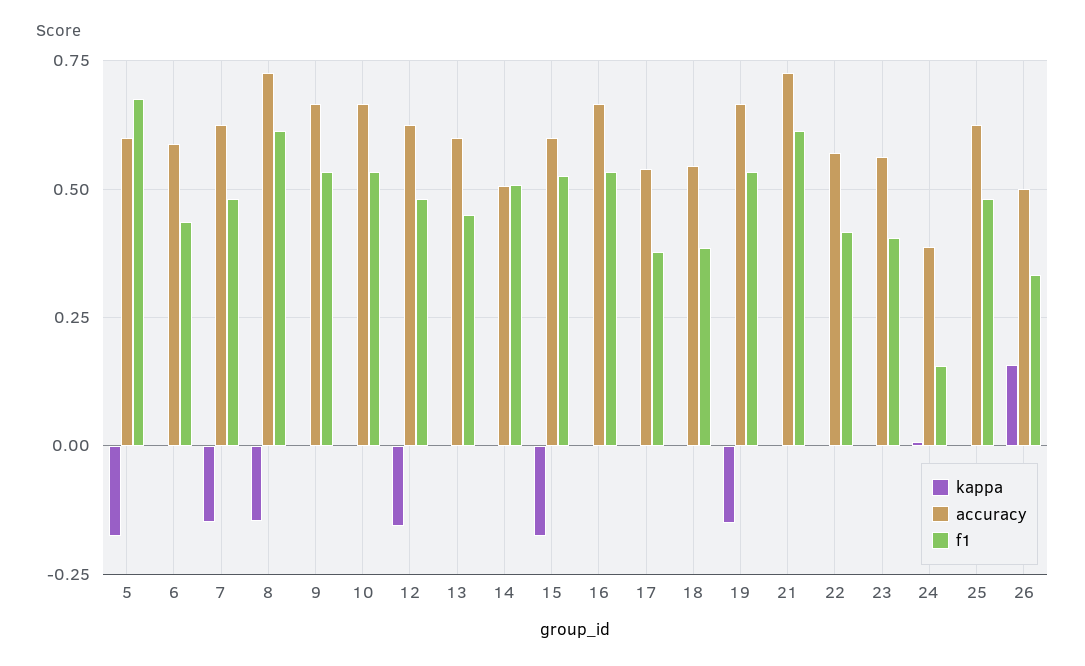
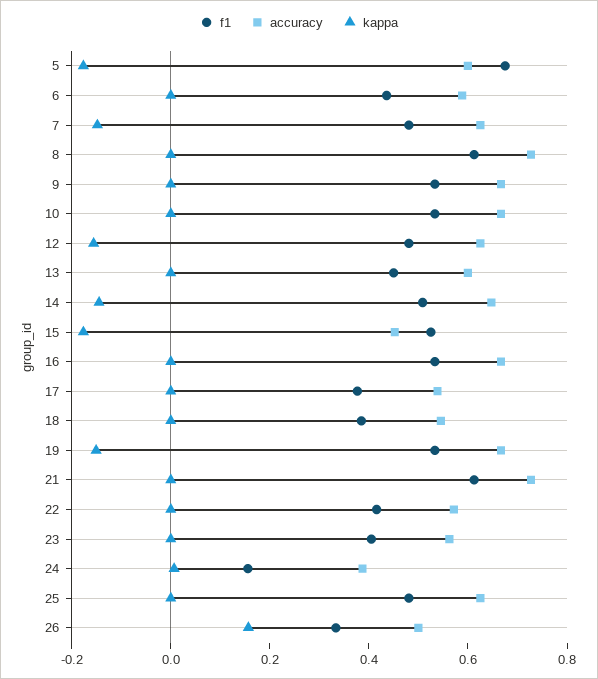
  {
    "kappa": {
      "5": -0.175,
      "6": 0,
      "7": -0.15,
-     "8": -0.15,
+     "8": 0,
      "9": 0,
      "10": 0,
      "12": -0.15,
      "13": 0,
-     "14": 0,
+     "14": -0.15,
      "15": -0.175,
      "16": 0,
      "17": 0,
      "18": 0,
      "19": -0.15,
      "21": 0,
      "22": 0,
      "23": 0,
      "24": 0,
      "25": 0,
      "26": 0.15
    },
    "accuracy": {
      "5": 0.6,
      "6": 0.6,
      "7": 0.625,
      "8": 0.725,
      "9": 0.675,
      "10": 0.675,
      "12": 0.625,
      "13": 0.6,
-     "14": 0.5,
+     "14": 0.65,
-     "15": 0.6,
+     "15": 0.45,
      "16": 0.675,
      "17": 0.55,
      "18": 0.55,
      "19": 0.675,
      "21": 0.725,
      "22": 0.575,
      "23": 0.575,
      "24": 0.375,
      "25": 0.625,
      "26": 0.5
    },
    "f1": {
      "5": 0.675,
      "6": 0.425,
      "7": 0.475,
      "8": 0.6,
      "9": 0.525,
      "10": 0.525,
      "12": 0.475,
      "13": 0.45,
      "14": 0.5,
      "15": 0.525,
      "16": 0.525,
      "17": 0.375,
      "18": 0.375,
      "19": 0.525,
      "21": 0.6,
      "22": 0.425,
      "23": 0.4,
      "24": 0.15,
      "25": 0.475,
      "26": 0.325
    }
  }

